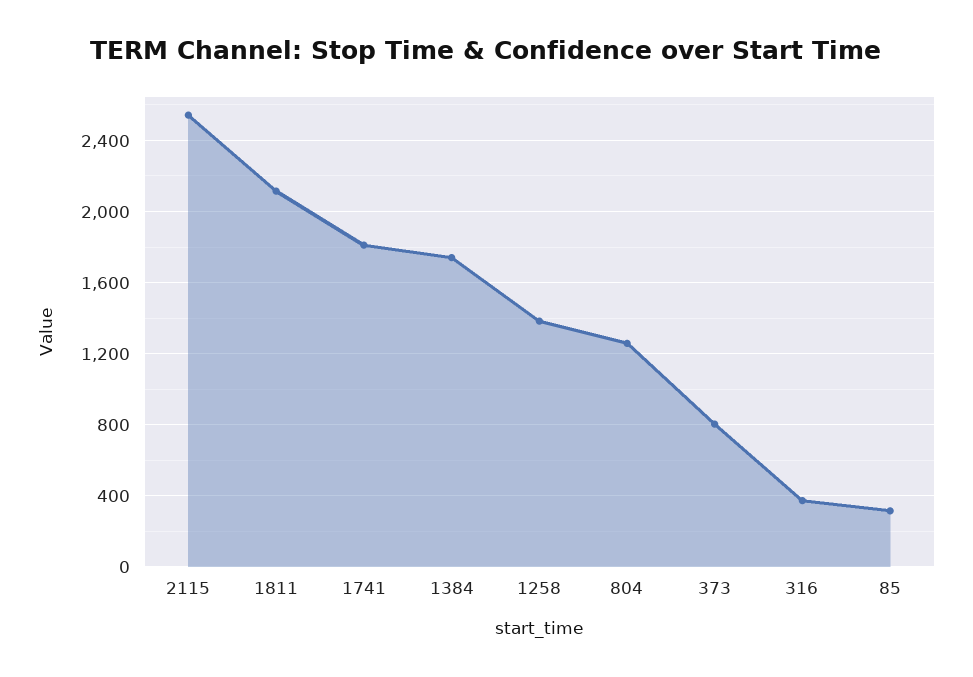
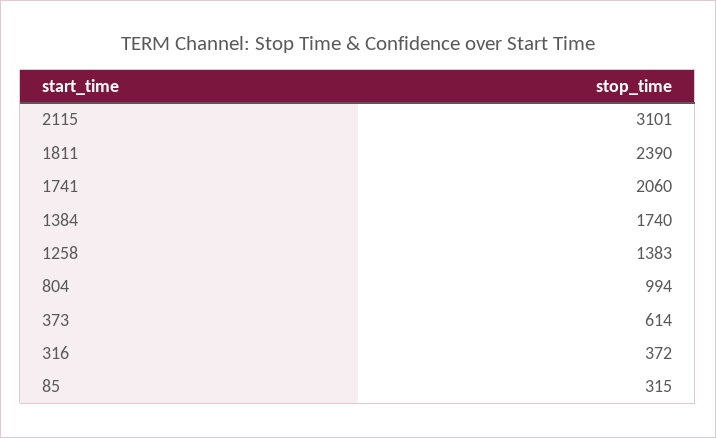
  {
-   "2115": 2550,
+   "2115": 3101,
-   "1811": 2100,
+   "1811": 2390,
-   "1741": 1800,
+   "1741": 2060,
    "1384": 1740,
    "1258": 1383,
-   "804": 1250,
+   "804": 994,
-   "373": 800,
+   "373": 614,
    "316": 372,
    "85": 315
  }

